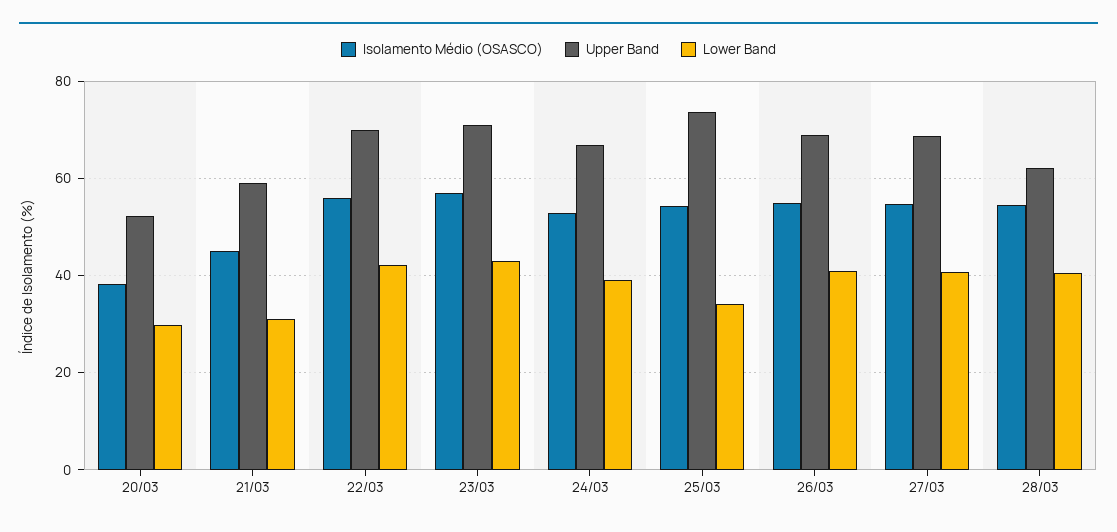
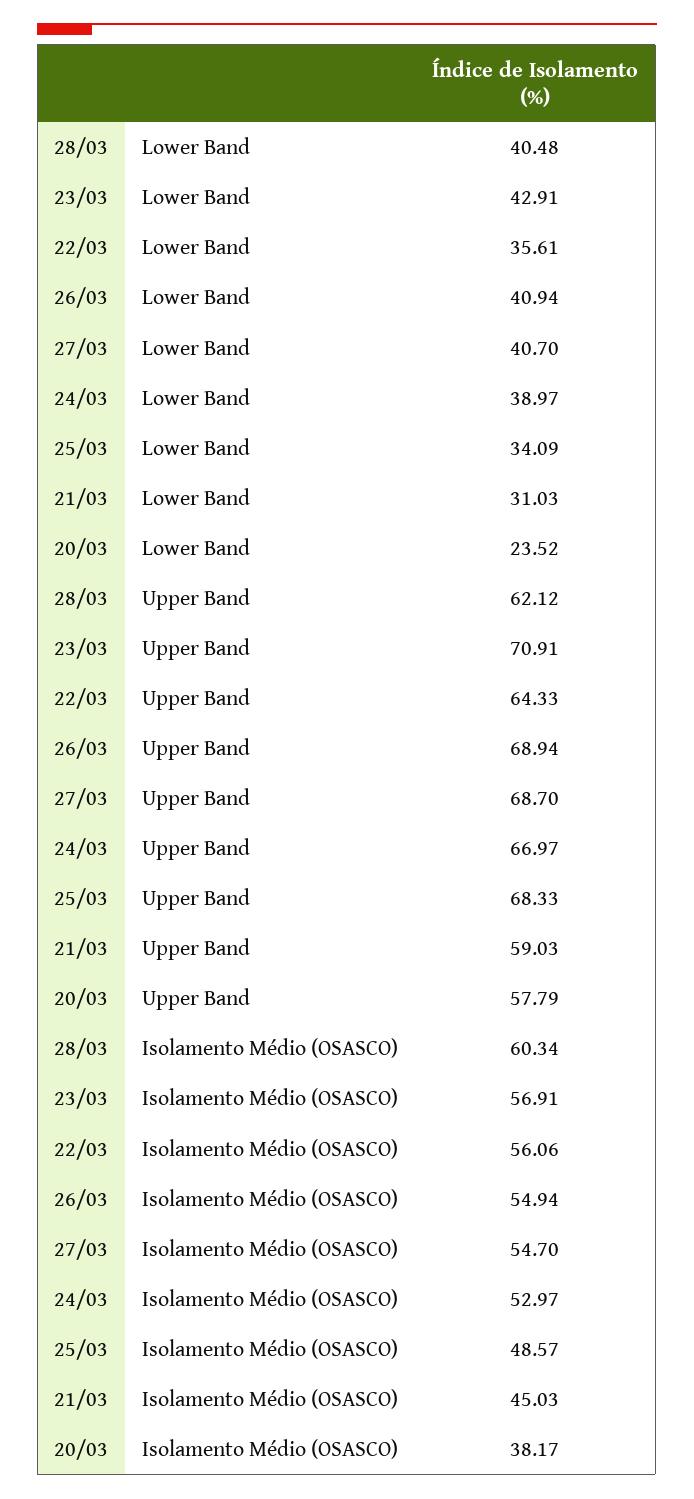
  {
    "Isolamento Médio (OSASCO)": {
      "20/03": 38.17,
      "21/03": 45.03,
      "22/03": 56.06,
      "23/03": 56.91,
      "24/03": 52.97,
-     "25/03": 54,
+     "25/03": 48.57,
      "26/03": 54.94,
      "27/03": 54.7,
-     "28/03": 54
+     "28/03": 60.34
    },
    "Upper Band": {
-     "20/03": 52,
+     "20/03": 57.79,
      "21/03": 59.03,
-     "22/03": 70,
+     "22/03": 64.33,
      "23/03": 70.91,
      "24/03": 66.97,
-     "25/03": 74,
+     "25/03": 68.33,
      "26/03": 68.94,
      "27/03": 68.7,
      "28/03": 62.12
    },
    "Lower Band": {
-     "20/03": 30,
+     "20/03": 23.52,
      "21/03": 31.03,
-     "22/03": 42,
+     "22/03": 35.61,
      "23/03": 42.91,
      "24/03": 38.97,
      "25/03": 34.09,
      "26/03": 40.94,
      "27/03": 40.7,
      "28/03": 40.48
    }
  }

